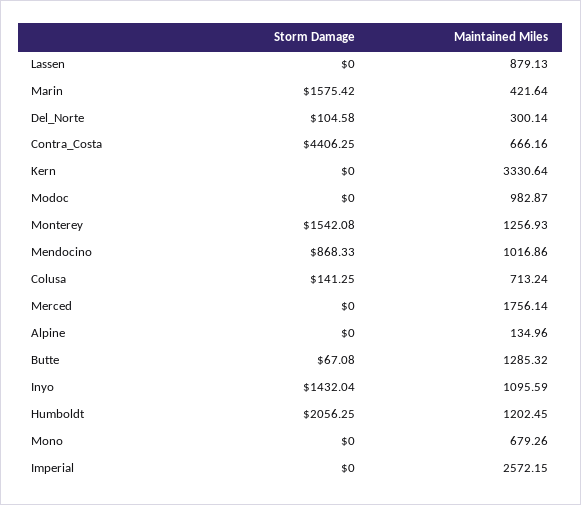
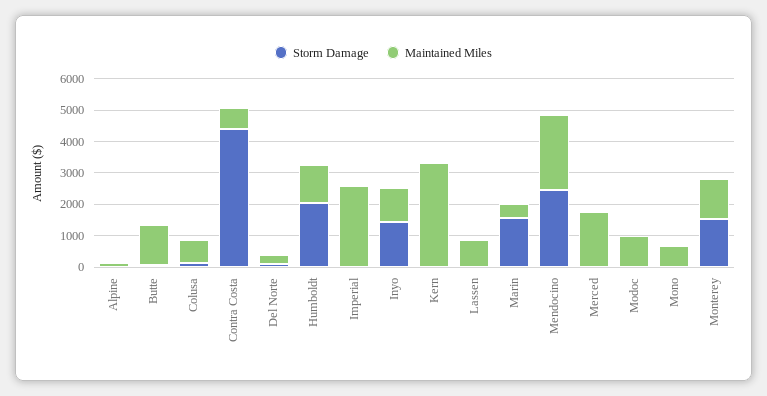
  {
    "Storm Damage": {
      "Lassen": 0,
      "Marin": 1575.42,
      "Del_Norte": 104.58,
      "Contra_Costa": 4406.25,
      "Kern": 0,
      "Modoc": 0,
      "Monterey": 1542.08,
-     "Mendocino": 868.33,
+     "Mendocino": 2500,
      "Colusa": 141.25,
      "Merced": 0,
      "Alpine": 0,
      "Butte": 67.08,
      "Inyo": 1432.04,
      "Humboldt": 2056.25,
      "Mono": 0,
      "Imperial": 0
    },
    "Maintained Miles": {
      "Lassen": 879.13,
      "Marin": 421.64,
      "Del_Norte": 300.14,
      "Contra_Costa": 666.16,
      "Kern": 3330.64,
      "Modoc": 982.87,
      "Monterey": 1256.93,
-     "Mendocino": 1016.86,
+     "Mendocino": 2500,
      "Colusa": 713.24,
      "Merced": 1756.14,
      "Alpine": 134.96,
      "Butte": 1285.32,
      "Inyo": 1095.59,
      "Humboldt": 1202.45,
      "Mono": 679.26,
      "Imperial": 2572.15
    }
  }

